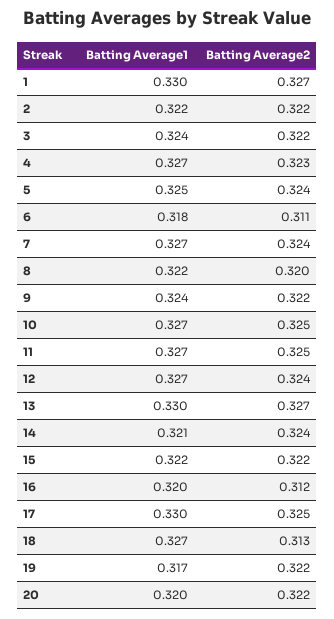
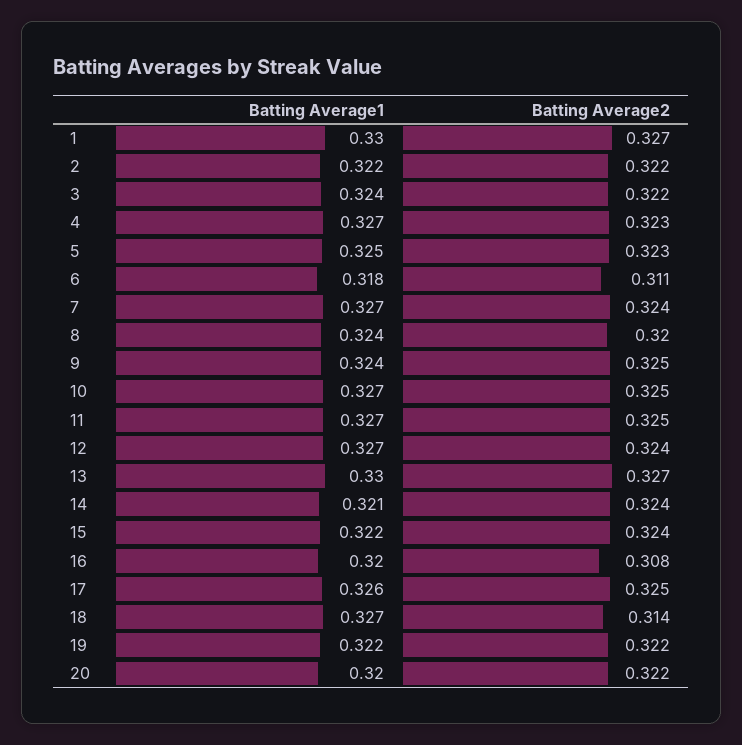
  {
    "Batting Average1": {
      "1": 0.33,
      "2": 0.322,
      "3": 0.324,
      "4": 0.327,
      "5": 0.325,
      "6": 0.318,
      "7": 0.327,
-     "8": 0.322,
+     "8": 0.324,
      "9": 0.324,
      "10": 0.327,
      "11": 0.327,
      "12": 0.327,
      "13": 0.33,
      "14": 0.321,
      "15": 0.322,
      "16": 0.32,
-     "17": 0.33,
+     "17": 0.326,
      "18": 0.327,
-     "19": 0.317,
+     "19": 0.322,
      "20": 0.32
    },
    "Batting Average2": {
      "1": 0.327,
      "2": 0.322,
      "3": 0.322,
      "4": 0.323,
-     "5": 0.324,
+     "5": 0.323,
      "6": 0.311,
      "7": 0.324,
      "8": 0.32,
-     "9": 0.322,
+     "9": 0.325,
      "10": 0.325,
      "11": 0.325,
      "12": 0.324,
      "13": 0.327,
      "14": 0.324,
-     "15": 0.322,
+     "15": 0.324,
-     "16": 0.312,
+     "16": 0.308,
      "17": 0.325,
-     "18": 0.313,
+     "18": 0.314,
      "19": 0.322,
      "20": 0.322
    }
  }

